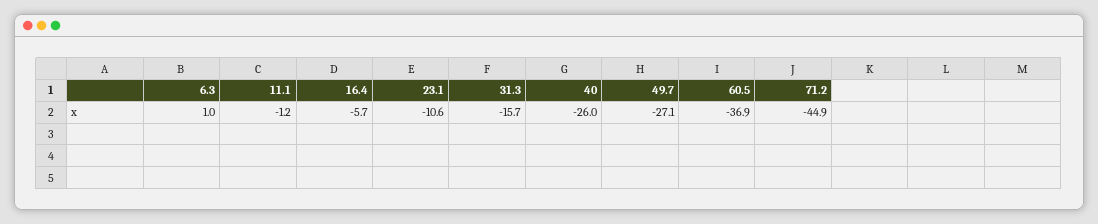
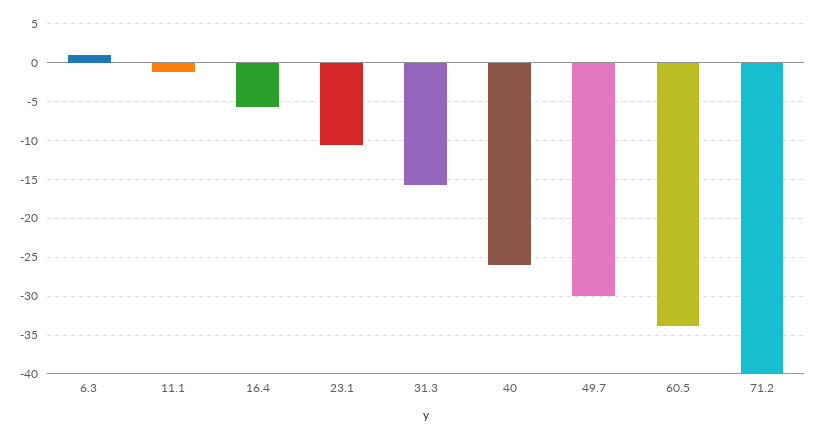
  {
    "6.3": 1,
    "11.1": -1.2,
    "16.4": -5.7,
    "23.1": -10.6,
    "31.3": -15.7,
    "40": -26,
-   "49.7": -27.1,
+   "49.7": -30,
-   "60.5": -36.9,
+   "60.5": -34,
-   "71.2": -44.9
+   "71.2": -40
  }

